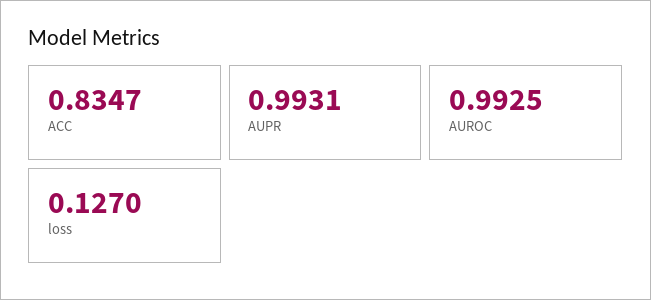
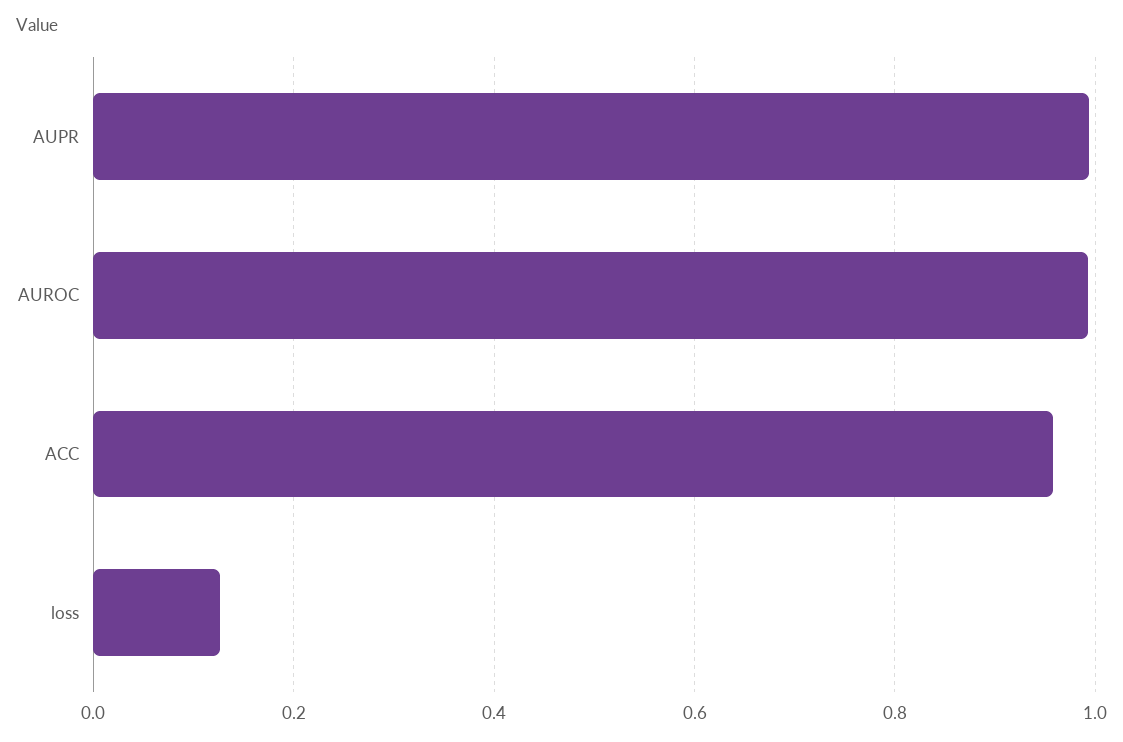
  {
-   "ACC": 0.8347,
+   "ACC": 0.96,
    "AUPR": 0.9931,
    "AUROC": 0.9925,
    "loss": 0.127
  }

